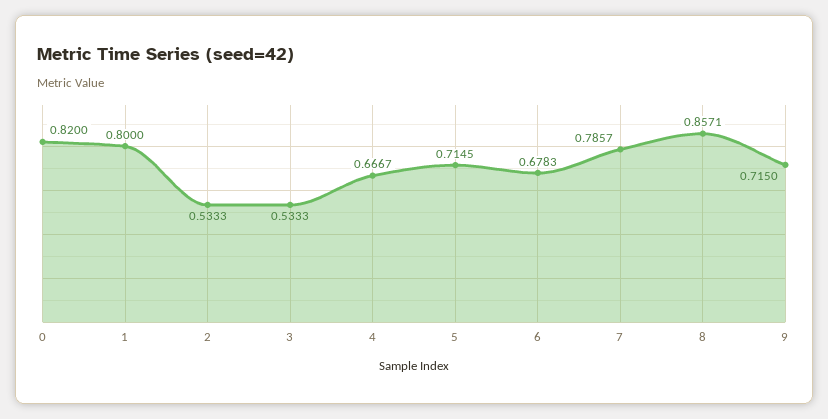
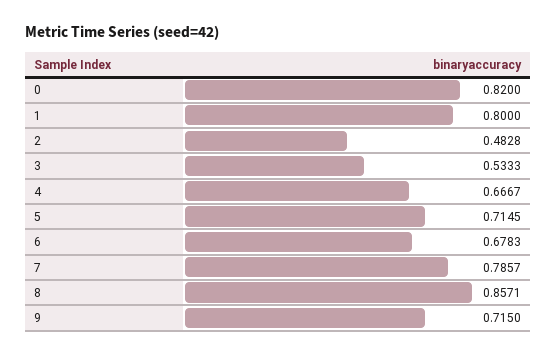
  {
    "0": 0.82,
    "1": 0.8,
-   "2": 0.5333,
+   "2": 0.4828,
    "3": 0.5333,
    "4": 0.6667,
    "5": 0.7145,
    "6": 0.6783,
    "7": 0.7857,
    "8": 0.8571,
    "9": 0.715
  }

